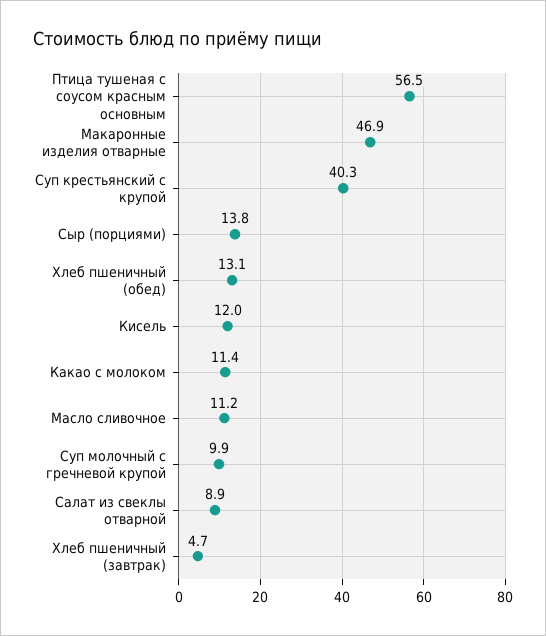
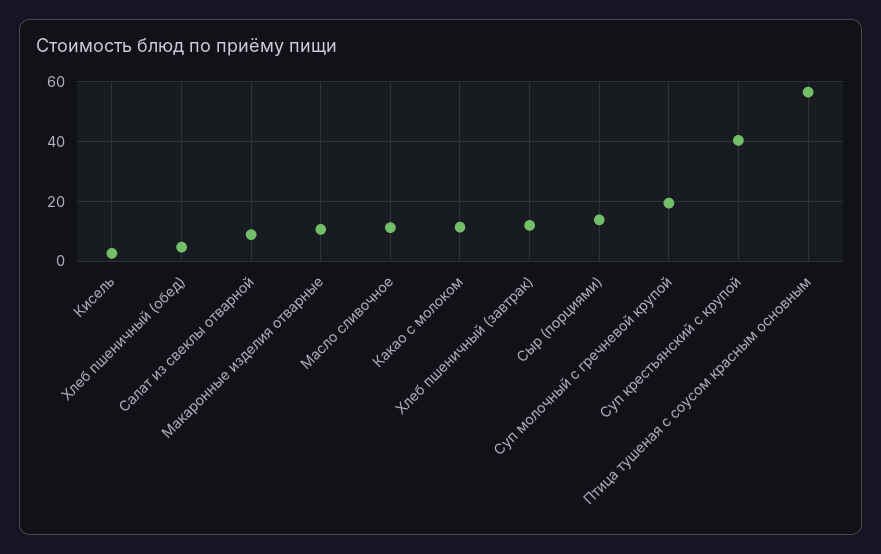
  {
    "Птица тушеная с соусом красным основным": 56.5,
-   "Макаронные изделия отварные": 46.9,
+   "Макаронные изделия отварные": 10,
    "Суп крестьянский с крупой": 40.3,
    "Сыр (порциями)": 13.8,
-   "Хлеб пшеничный (обед)": 13.1,
+   "Хлеб пшеничный (обед)": 5,
-   "Кисель": 12,
+   "Кисель": 2.5,
    "Какао с молоком": 11.4,
    "Масло сливочное": 11.2,
-   "Суп молочный с гречневой крупой": 9.9,
+   "Суп молочный с гречневой крупой": 20,
    "Салат из свеклы отварной": 8.9,
-   "Хлеб пшеничный (завтрак)": 4.7
+   "Хлеб пшеничный (завтрак)": 12.5
  }

